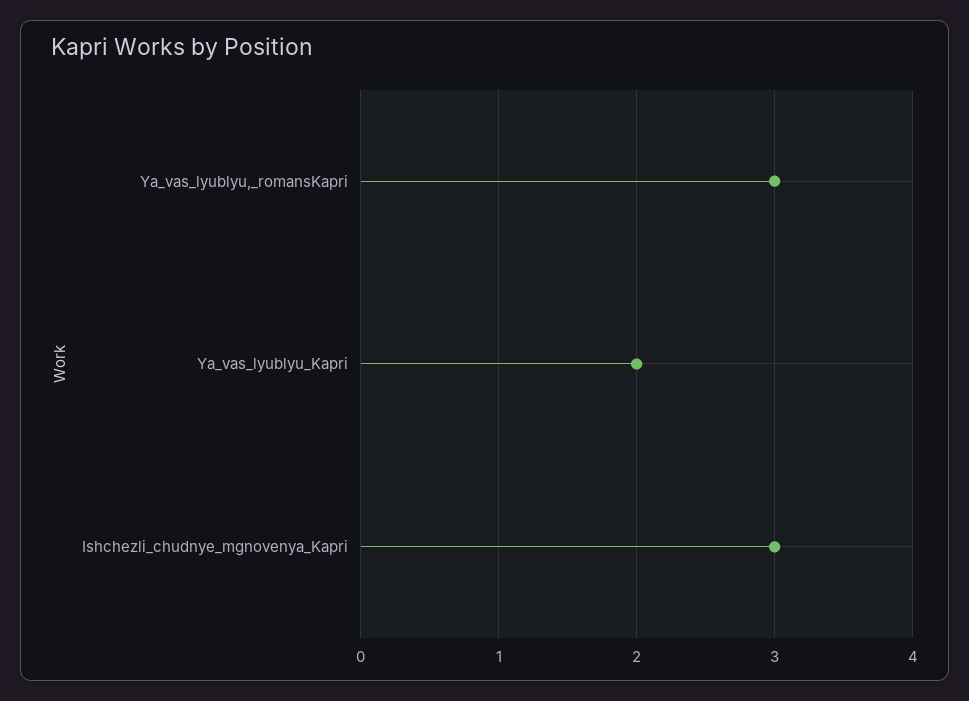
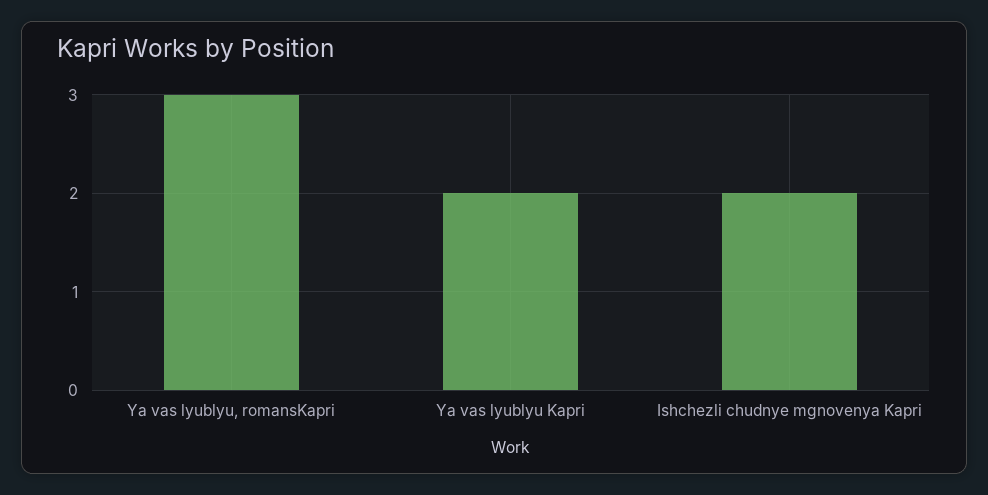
  {
    "Ya_vas_lyublyu,_romansKapri": 3,
    "Ya_vas_lyublyu_Kapri": 2,
-   "Ishchezli_chudnye_mgnovenya_Kapri": 3
+   "Ishchezli_chudnye_mgnovenya_Kapri": 2
  }

